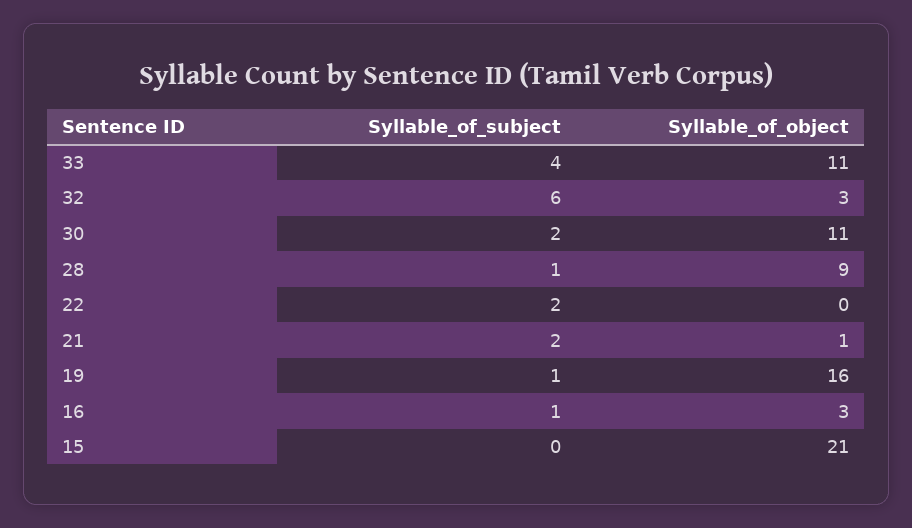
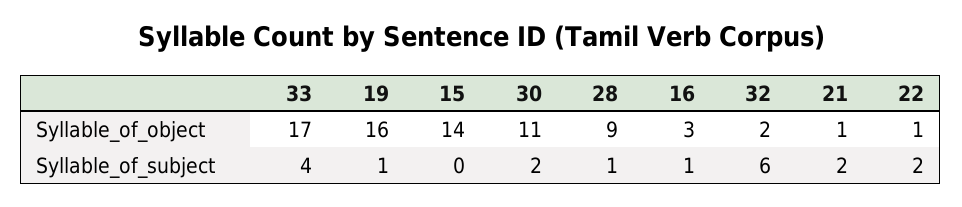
  {
    "Syllable_of_subject": {
      "33": 4,
      "32": 6,
      "30": 2,
      "28": 1,
      "22": 2,
      "21": 2,
      "19": 1,
      "16": 1,
      "15": 0
    },
    "Syllable_of_object": {
-     "33": 11,
+     "33": 17,
-     "32": 3,
+     "32": 2,
      "30": 11,
      "28": 9,
-     "22": 0,
+     "22": 1,
      "21": 1,
      "19": 16,
      "16": 3,
-     "15": 21
+     "15": 14
    }
  }

